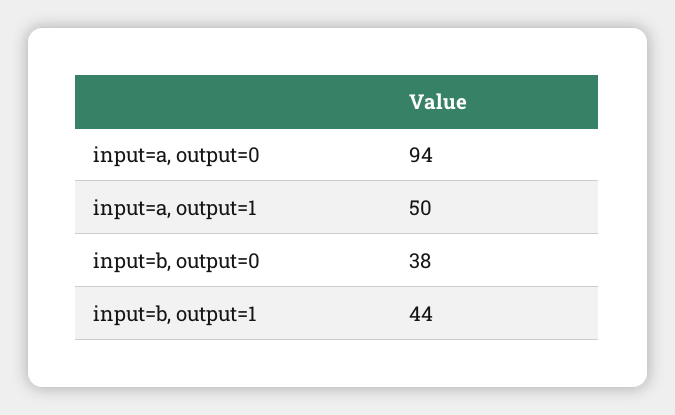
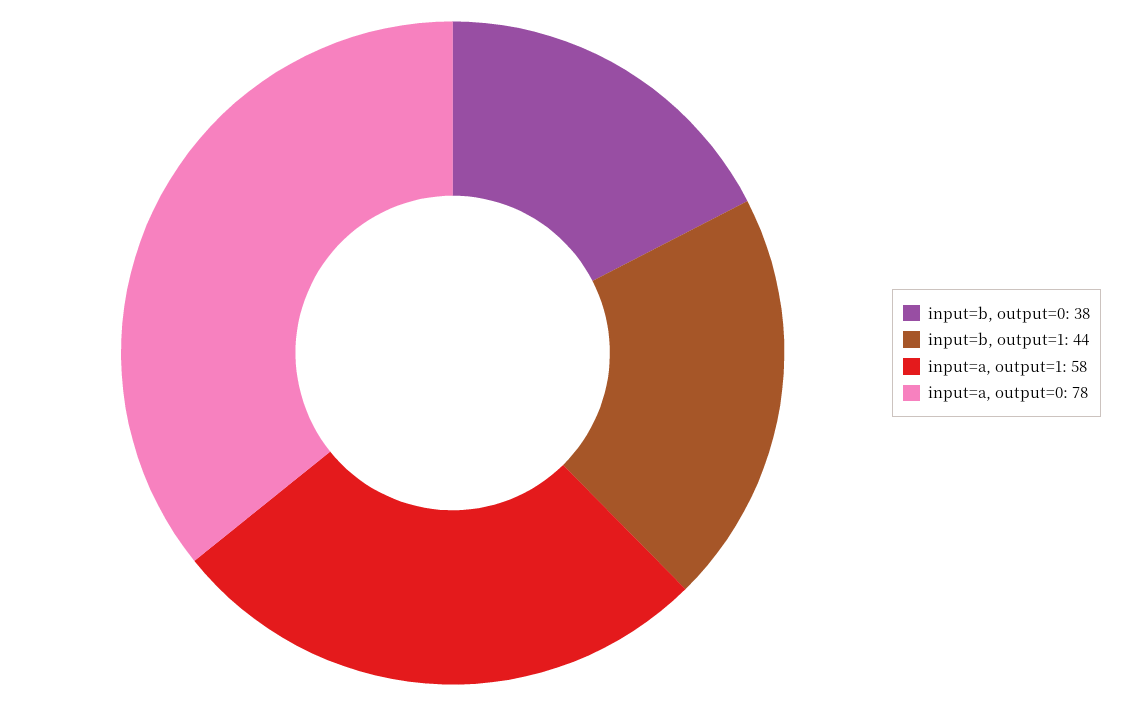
  {
-   "input=a, output=0": 94,
+   "input=a, output=0": 78,
-   "input=a, output=1": 50,
+   "input=a, output=1": 58,
    "input=b, output=0": 38,
    "input=b, output=1": 44
  }

